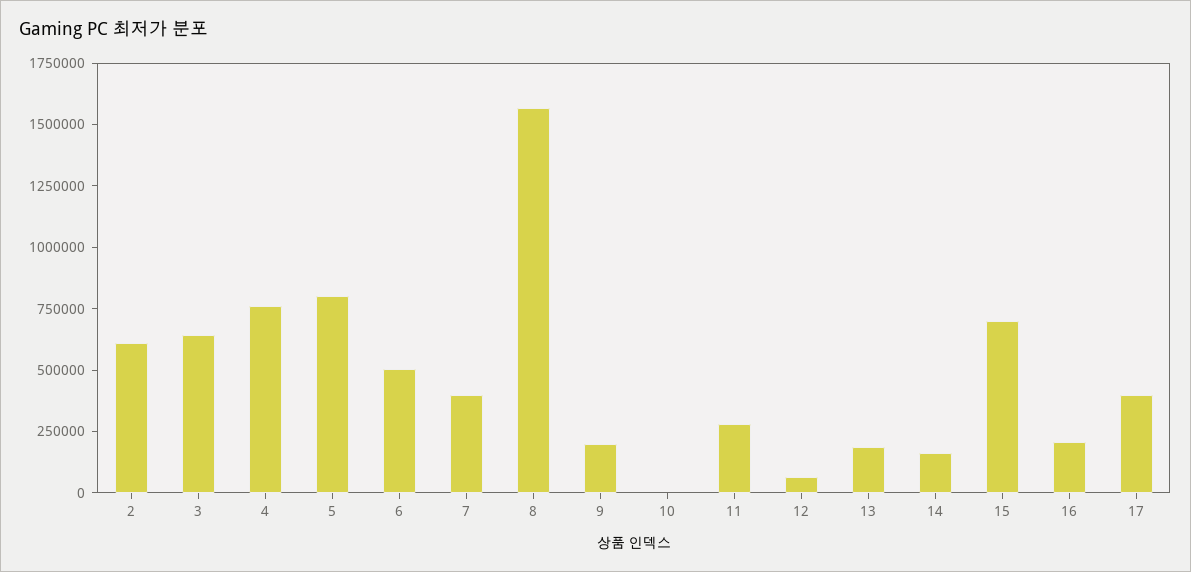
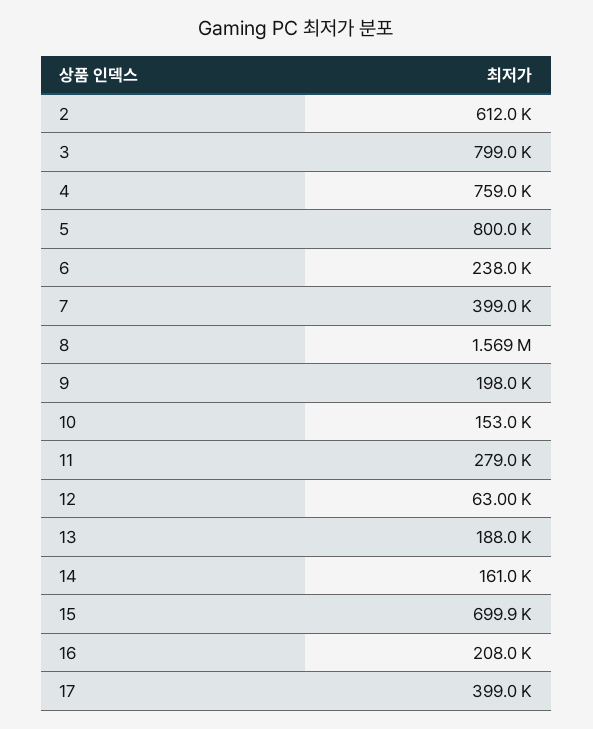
  {
    "2": 612000,
-   "3": 650000,
+   "3": 799000,
    "4": 759000,
    "5": 800000,
-   "6": 500000,
+   "6": 238000,
    "7": 399000,
    "8": 1569000,
    "9": 198000,
-   "10": 0,
+   "10": 153000,
    "11": 279000,
    "12": 63000,
    "13": 188000,
    "14": 161000,
    "15": 699900,
    "16": 208000,
    "17": 399000
  }

